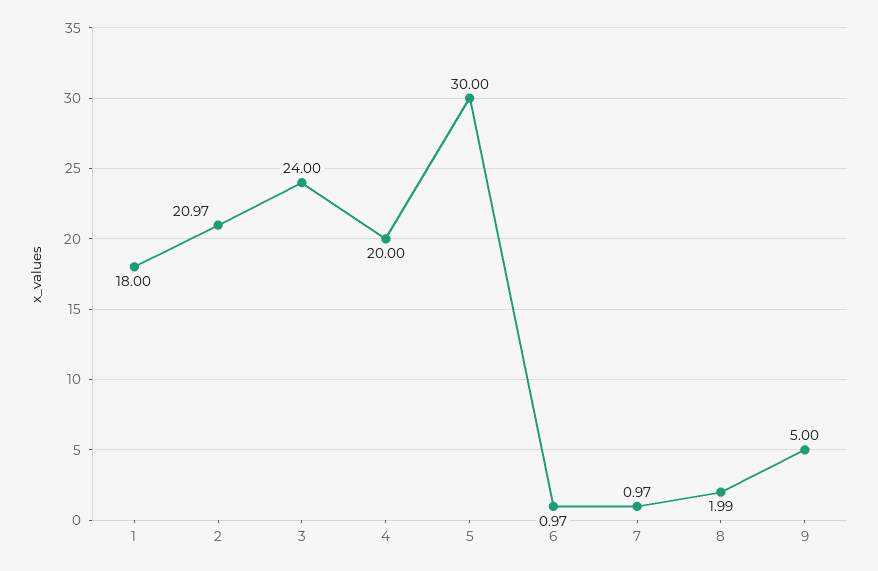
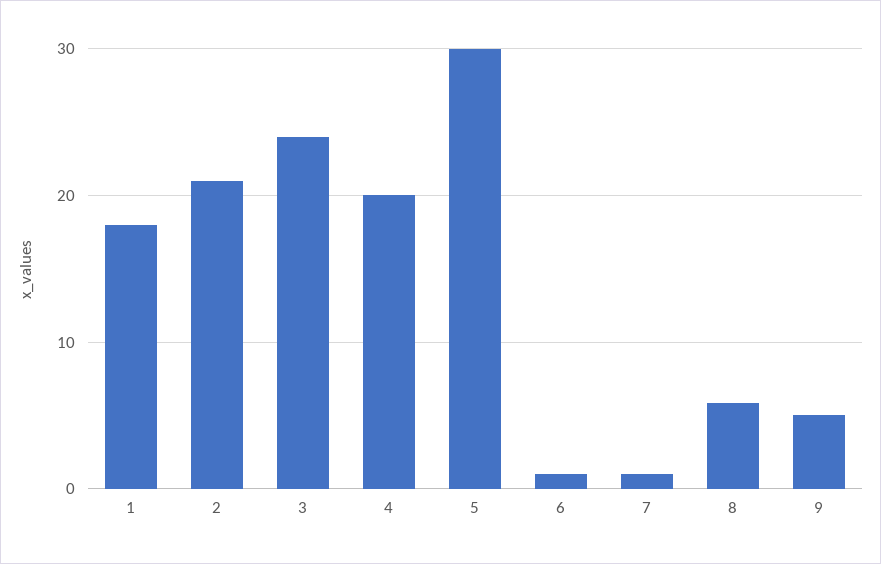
  {
    "1": 18,
    "2": 20.97,
    "3": 24,
    "4": 20,
    "5": 30,
    "6": 0.97,
    "7": 0.97,
-   "8": 1.99,
+   "8": 6,
    "9": 5
  }

